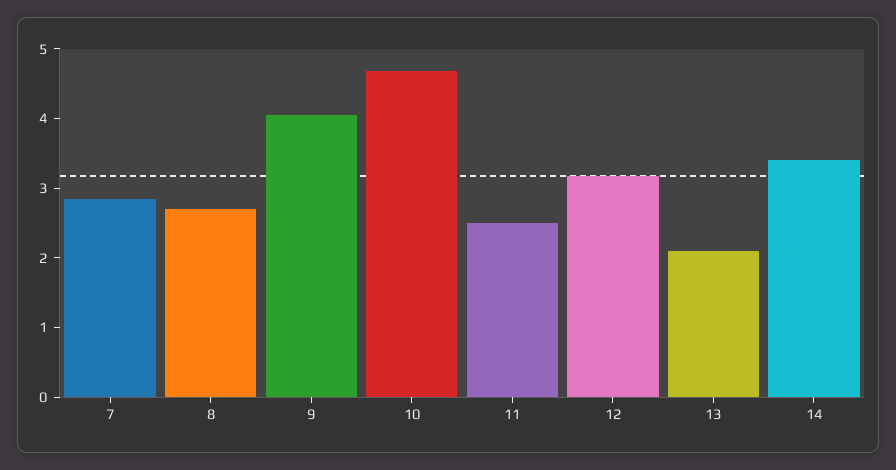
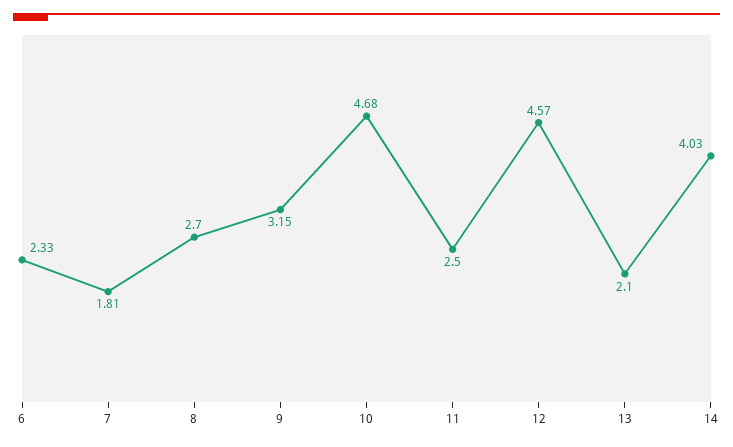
  {
-   "7": 2.8,
+   "7": 1.81,
    "8": 2.7,
-   "9": 4,
+   "9": 3.15,
    "10": 4.68,
    "11": 2.5,
-   "12": 3.2,
+   "12": 4.57,
    "13": 2.1,
-   "14": 3.4
+   "14": 4.03,
+   "6": 2.33
  }

